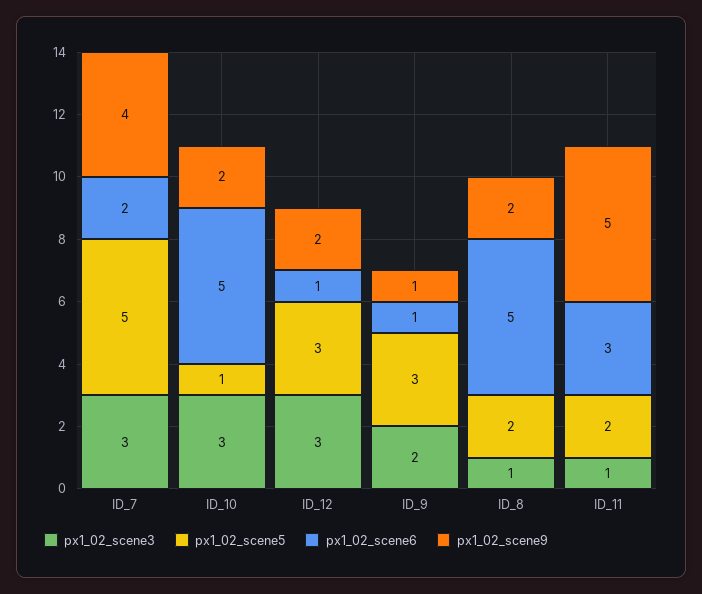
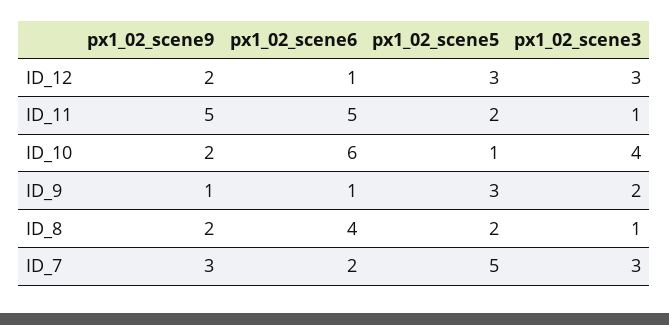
  {
    "px1_02_scene3": {
      "ID_7": 3,
-     "ID_10": 3,
+     "ID_10": 4,
      "ID_12": 3,
      "ID_9": 2,
      "ID_8": 1,
      "ID_11": 1
    },
    "px1_02_scene5": {
      "ID_7": 5,
      "ID_10": 1,
      "ID_12": 3,
      "ID_9": 3,
      "ID_8": 2,
      "ID_11": 2
    },
    "px1_02_scene6": {
      "ID_7": 2,
-     "ID_10": 5,
+     "ID_10": 6,
      "ID_12": 1,
      "ID_9": 1,
-     "ID_8": 5,
+     "ID_8": 4,
-     "ID_11": 3
+     "ID_11": 5
    },
    "px1_02_scene9": {
-     "ID_7": 4,
+     "ID_7": 3,
      "ID_10": 2,
      "ID_12": 2,
      "ID_9": 1,
      "ID_8": 2,
      "ID_11": 5
    }
  }

